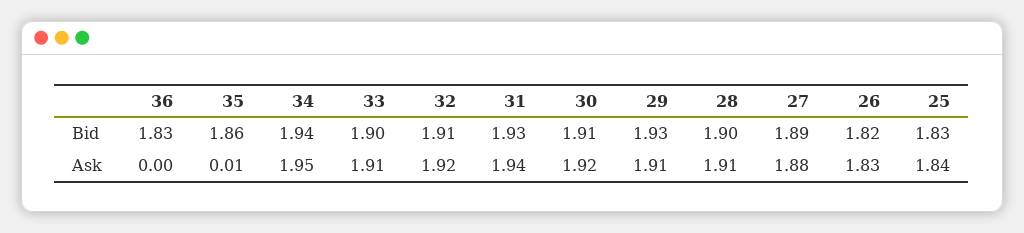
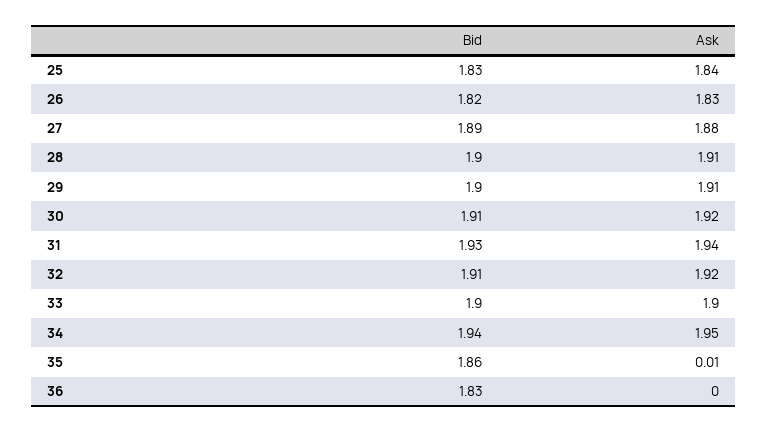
  {
    "36": {
      "Bid": 1.83,
      "Ask": 0
    },
    "35": {
      "Bid": 1.86,
      "Ask": 0.01
    },
    "34": {
      "Bid": 1.94,
      "Ask": 1.95
    },
    "33": {
      "Bid": 1.9,
-     "Ask": 1.91
+     "Ask": 1.9
    },
    "32": {
      "Bid": 1.91,
      "Ask": 1.92
    },
    "31": {
      "Bid": 1.93,
      "Ask": 1.94
    },
    "30": {
      "Bid": 1.91,
      "Ask": 1.92
    },
    "29": {
-     "Bid": 1.93,
+     "Bid": 1.9,
      "Ask": 1.91
    },
    "28": {
      "Bid": 1.9,
      "Ask": 1.91
    },
    "27": {
      "Bid": 1.89,
      "Ask": 1.88
    },
    "26": {
      "Bid": 1.82,
      "Ask": 1.83
    },
    "25": {
      "Bid": 1.83,
      "Ask": 1.84
    }
  }

